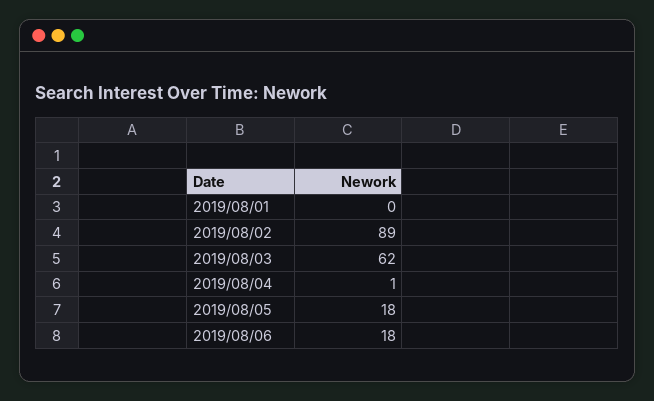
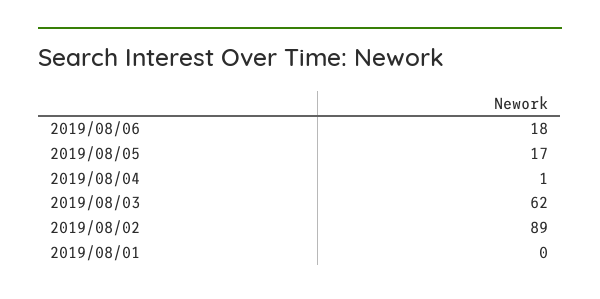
  {
    "2019/08/01": 0,
    "2019/08/02": 89,
    "2019/08/03": 62,
    "2019/08/04": 1,
-   "2019/08/05": 18,
+   "2019/08/05": 17,
    "2019/08/06": 18
  }

